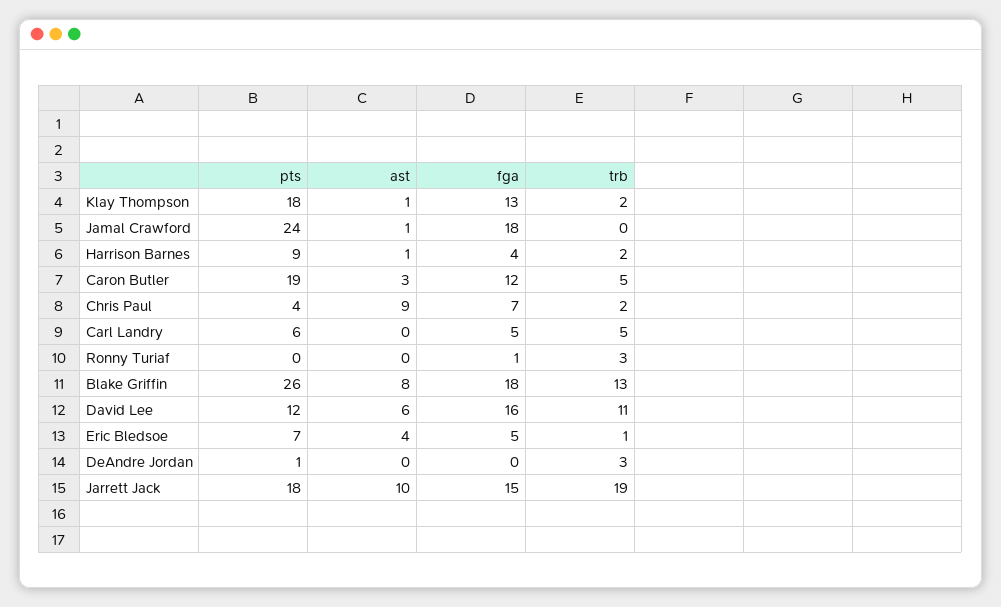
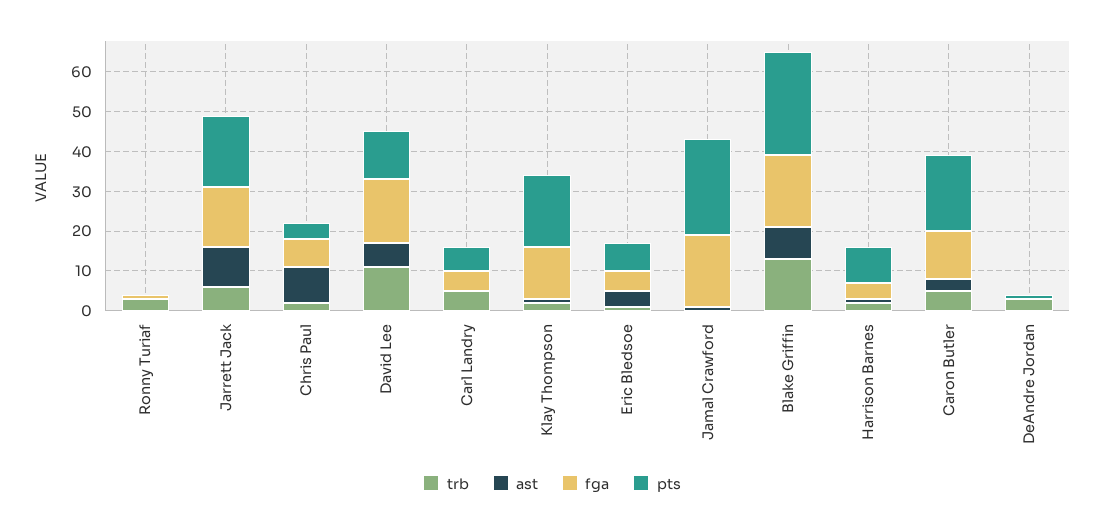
  {
    "pts": {
      "Klay Thompson": 18,
      "Jamal Crawford": 24,
      "Harrison Barnes": 9,
      "Caron Butler": 19,
      "Chris Paul": 4,
      "Carl Landry": 6,
      "Ronny Turiaf": 0,
      "Blake Griffin": 26,
      "David Lee": 12,
      "Eric Bledsoe": 7,
      "DeAndre Jordan": 1,
      "Jarrett Jack": 18
    },
    "ast": {
      "Klay Thompson": 1,
      "Jamal Crawford": 1,
      "Harrison Barnes": 1,
      "Caron Butler": 3,
      "Chris Paul": 9,
      "Carl Landry": 0,
      "Ronny Turiaf": 0,
      "Blake Griffin": 8,
      "David Lee": 6,
      "Eric Bledsoe": 4,
      "DeAndre Jordan": 0,
      "Jarrett Jack": 10
    },
    "fga": {
      "Klay Thompson": 13,
      "Jamal Crawford": 18,
      "Harrison Barnes": 4,
      "Caron Butler": 12,
      "Chris Paul": 7,
      "Carl Landry": 5,
      "Ronny Turiaf": 1,
      "Blake Griffin": 18,
      "David Lee": 16,
      "Eric Bledsoe": 5,
      "DeAndre Jordan": 0,
      "Jarrett Jack": 15
    },
    "trb": {
      "Klay Thompson": 2,
      "Jamal Crawford": 0,
      "Harrison Barnes": 2,
      "Caron Butler": 5,
      "Chris Paul": 2,
      "Carl Landry": 5,
      "Ronny Turiaf": 3,
      "Blake Griffin": 13,
      "David Lee": 11,
      "Eric Bledsoe": 1,
      "DeAndre Jordan": 3,
-     "Jarrett Jack": 19
+     "Jarrett Jack": 5
    }
  }

